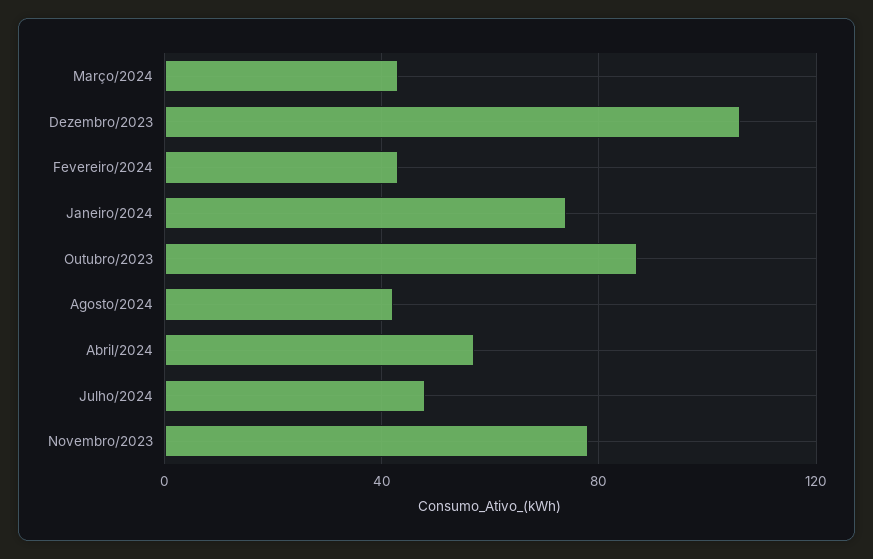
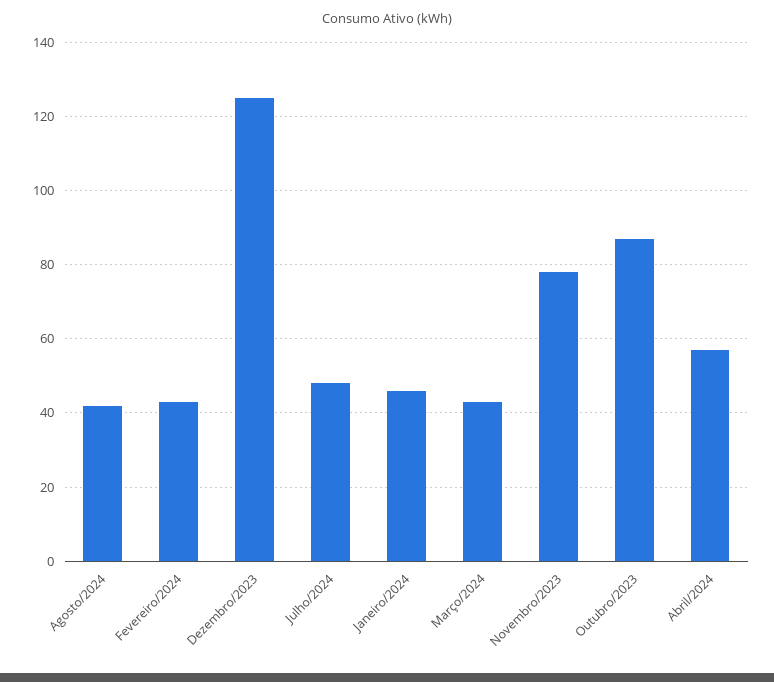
  {
    "Março/2024": 45,
-   "Dezembro/2023": 105,
+   "Dezembro/2023": 125,
    "Fevereiro/2024": 45,
-   "Janeiro/2024": 75,
+   "Janeiro/2024": 45,
    "Outubro/2023": 85,
    "Agosto/2024": 40,
    "Abril/2024": 55,
    "Julho/2024": 50,
    "Novembro/2023": 80
  }

